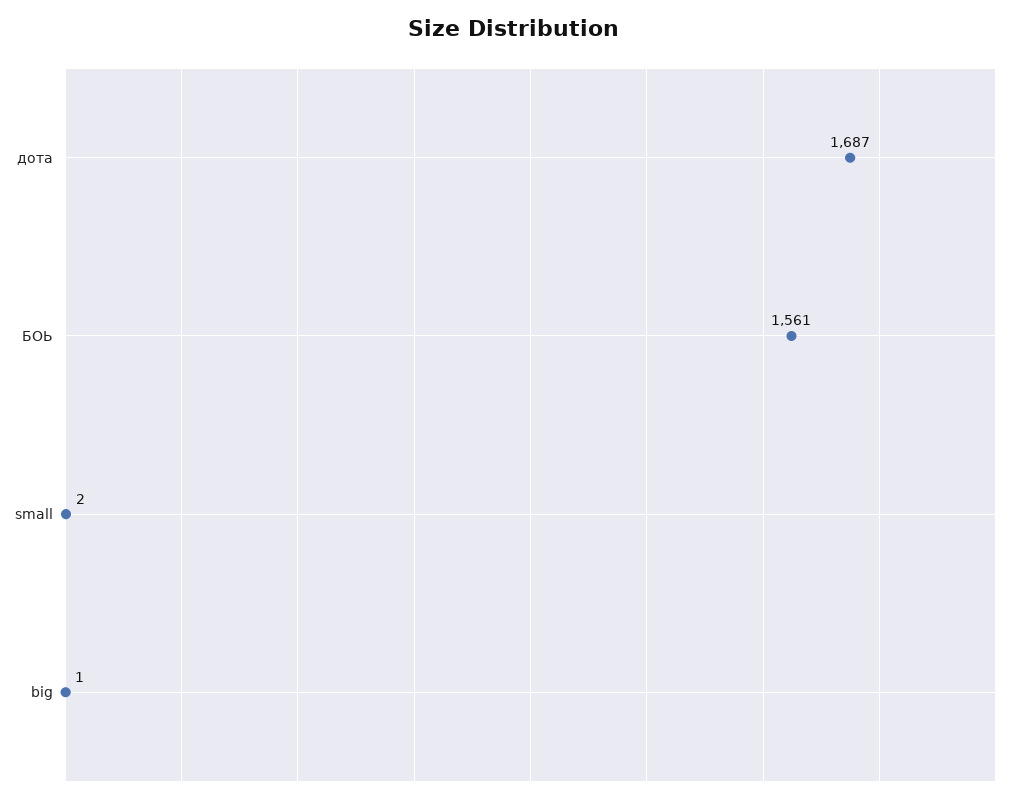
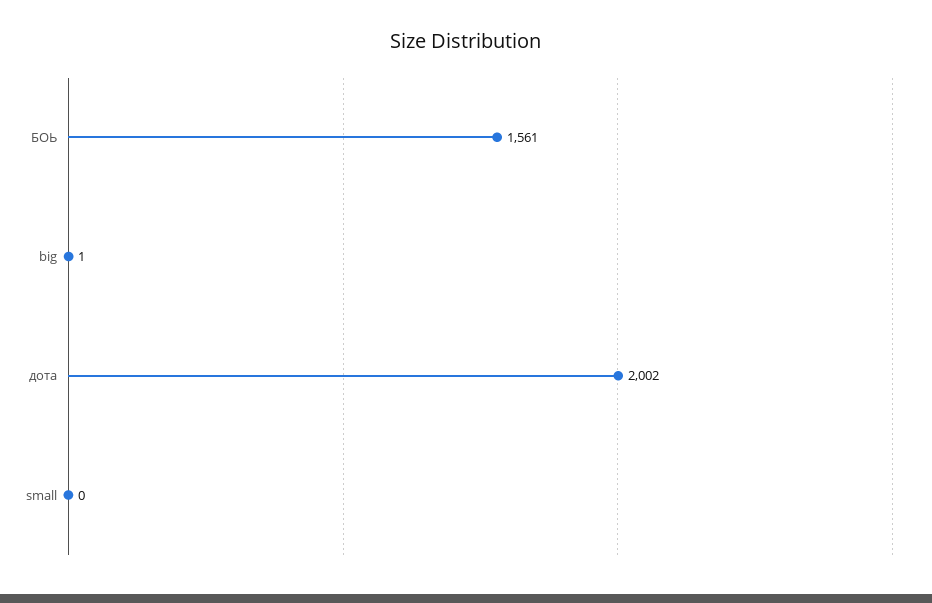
  {
-   "дота": 1687,
+   "дота": 2002,
    "БОЬ": 1561,
-   "small": 2,
+   "small": 0,
    "big": 1
  }

